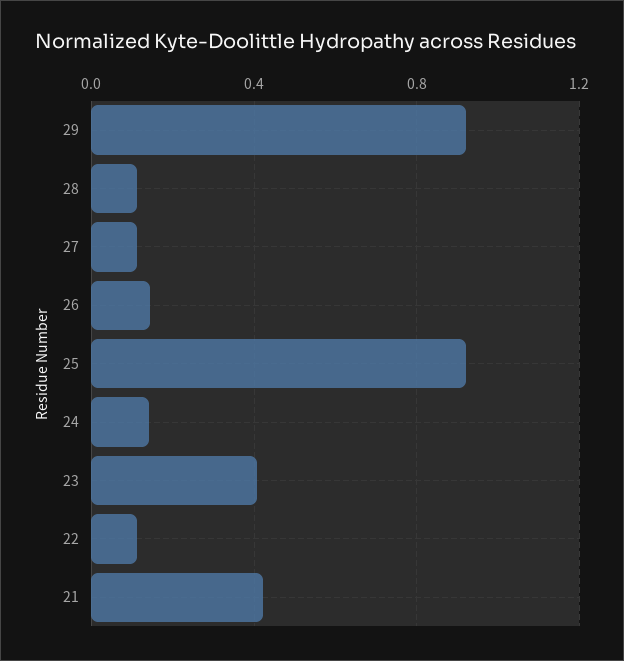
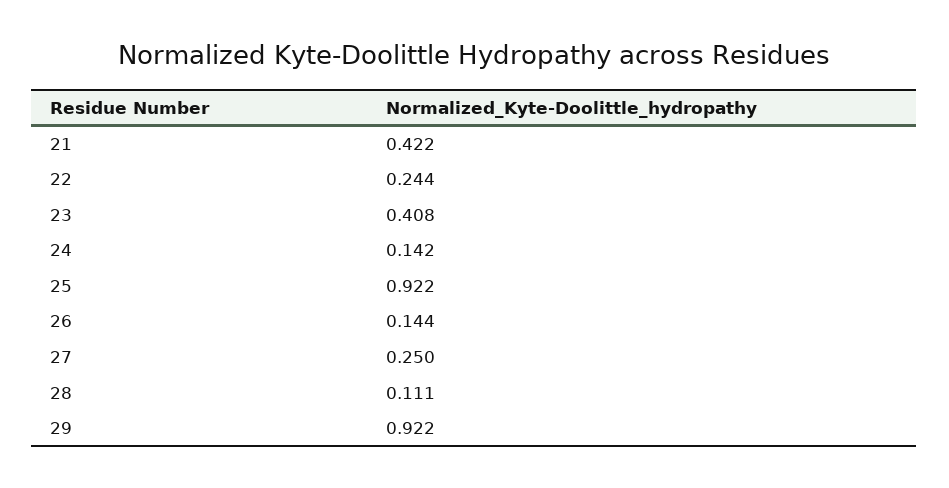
  {
    "29": 0.922,
    "28": 0.111,
-   "27": 0.1,
+   "27": 0.25,
    "26": 0.144,
    "25": 0.922,
    "24": 0.142,
    "23": 0.408,
-   "22": 0.1,
+   "22": 0.244,
    "21": 0.422
  }

